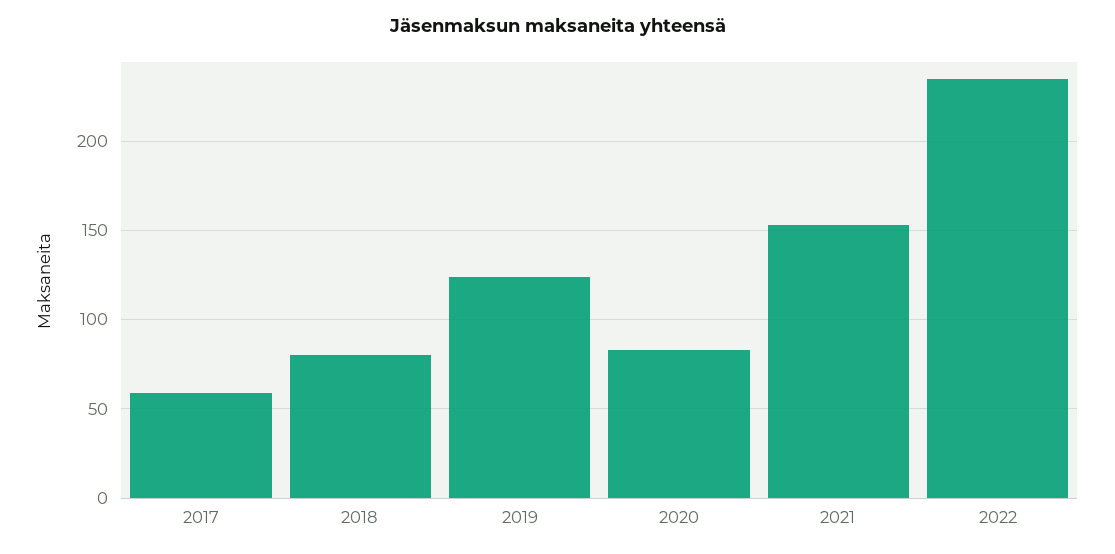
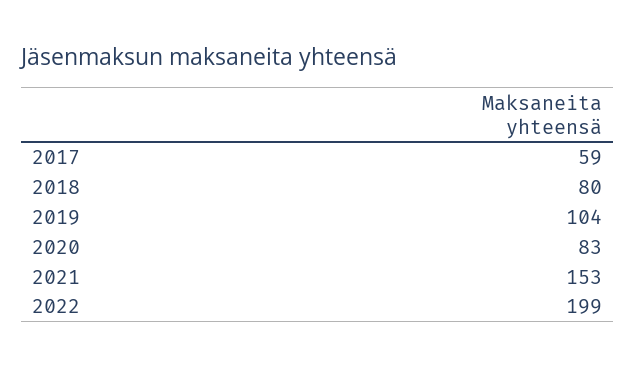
  {
    "2017": 59,
    "2018": 80,
-   "2019": 125,
+   "2019": 104,
    "2020": 83,
    "2021": 153,
-   "2022": 235
+   "2022": 199
  }

